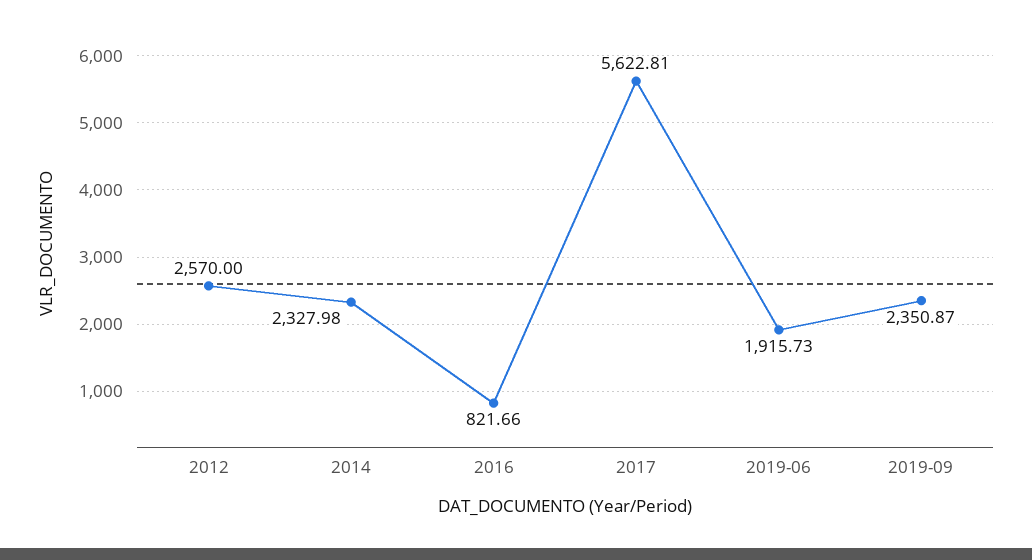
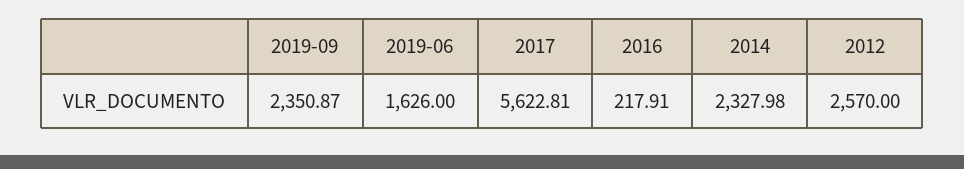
  {
    "2012": 2570,
    "2014": 2327.98,
-   "2016": 821.66,
+   "2016": 217.91,
    "2017": 5622.81,
-   "2019-06": 1915.73,
+   "2019-06": 1626,
    "2019-09": 2350.87
  }

